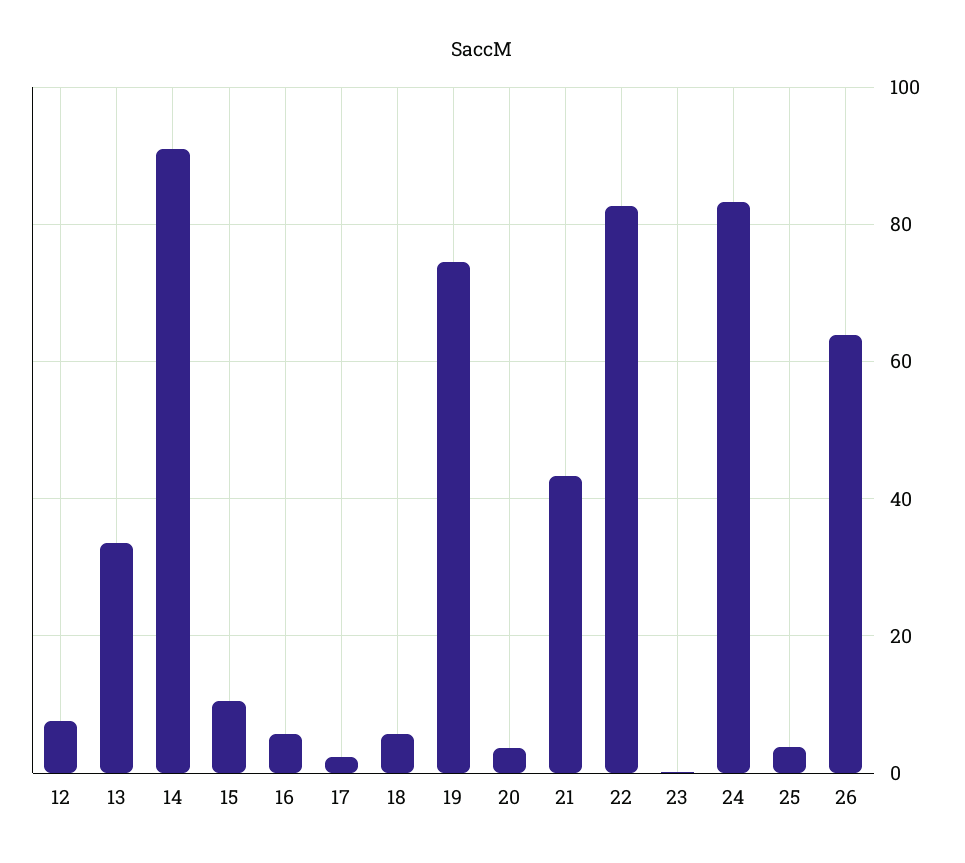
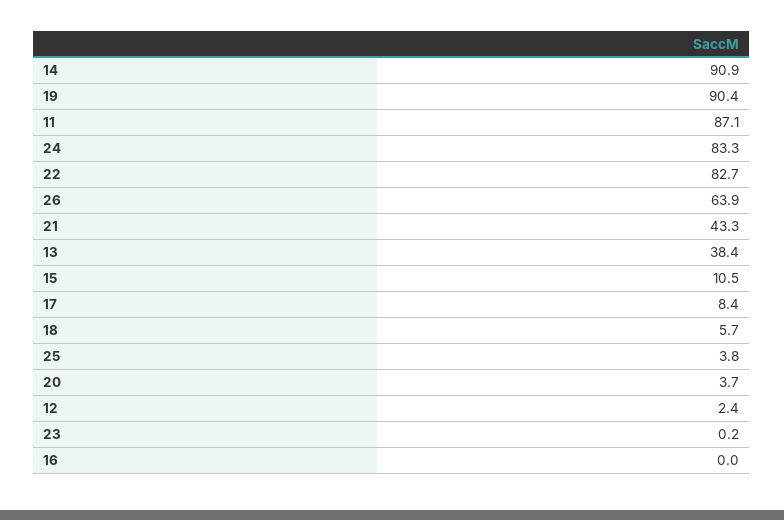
  {
-   "12": 8,
+   "12": 2.4,
-   "13": 34,
+   "13": 38.4,
    "14": 90.9,
    "15": 10.5,
-   "16": 6,
+   "16": 0,
-   "17": 2,
+   "17": 8.4,
    "18": 5.7,
-   "19": 74,
+   "19": 90.4,
    "20": 3.7,
    "21": 43.3,
    "22": 82.7,
    "23": 0.2,
    "24": 83.3,
    "25": 3.8,
-   "26": 63.9
+   "26": 63.9,
+   "11": 87.1
  }

